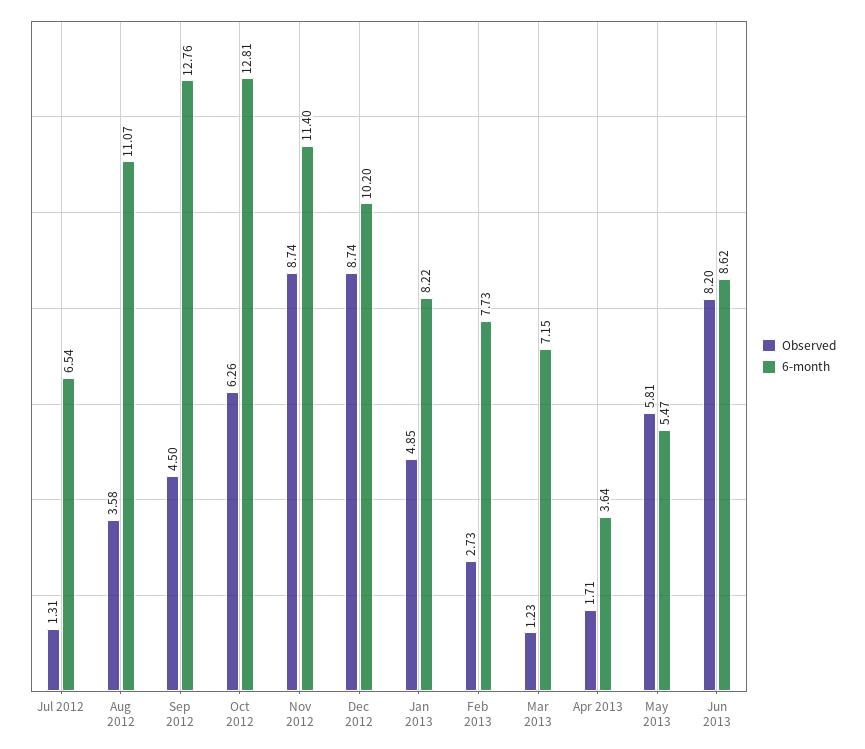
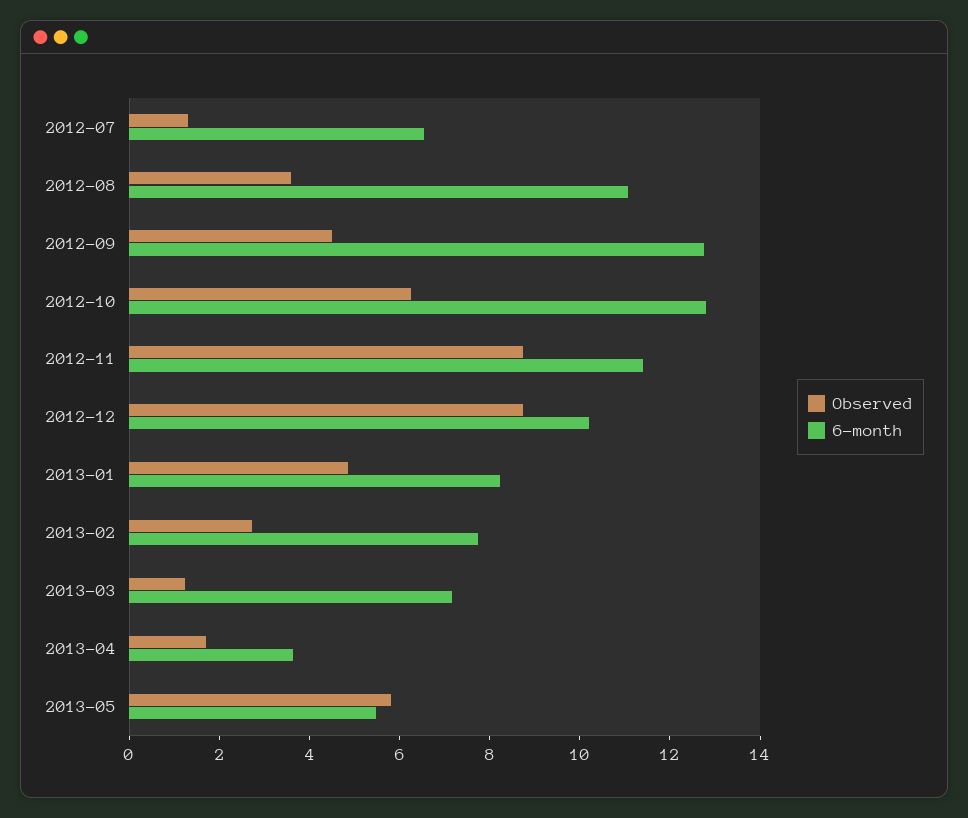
  {
    "Observed": {
      "Jul 2012": 1.31,
      "Aug 2012": 3.58,
      "Sep 2012": 4.5,
      "Oct 2012": 6.26,
      "Nov 2012": 8.74,
      "Dec 2012": 8.74,
      "Jan 2013": 4.85,
      "Feb 2013": 2.73,
      "Mar 2013": 1.23,
      "Apr 2013": 1.71,
-     "May 2013": 5.81,
+     "May 2013": 5.81
-     "Jun 2013": 8.2
    },
    "6-month": {
      "Jul 2012": 6.54,
      "Aug 2012": 11.07,
      "Sep 2012": 12.76,
      "Oct 2012": 12.81,
      "Nov 2012": 11.4,
      "Dec 2012": 10.2,
      "Jan 2013": 8.22,
      "Feb 2013": 7.73,
      "Mar 2013": 7.15,
      "Apr 2013": 3.64,
-     "May 2013": 5.47,
+     "May 2013": 5.47
-     "Jun 2013": 8.62
    }
  }

